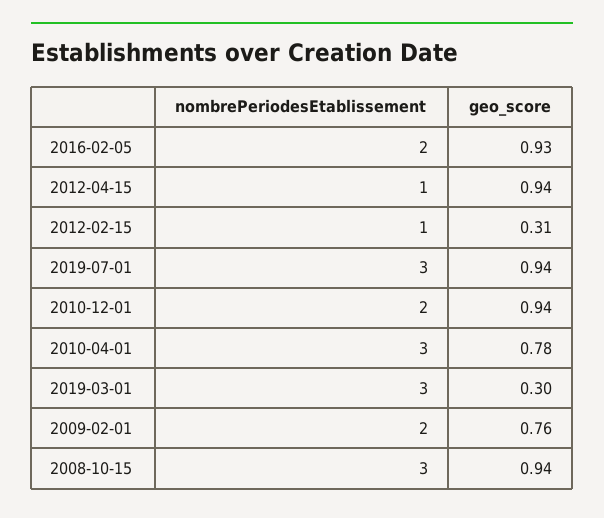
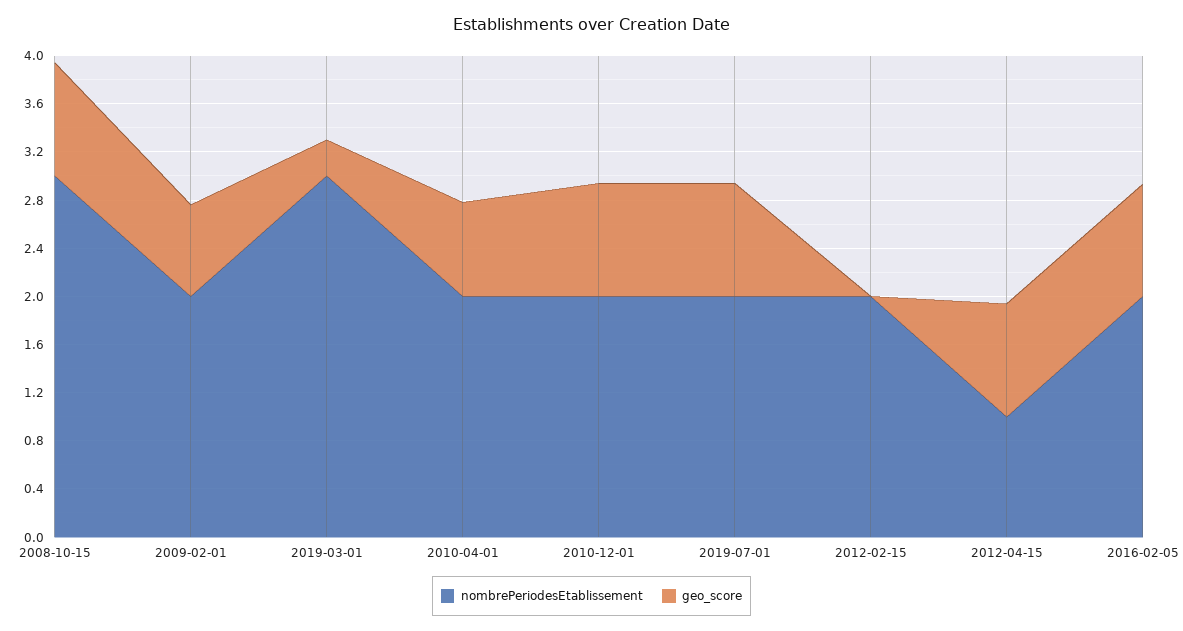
  {
    "nombrePeriodesEtablissement": {
      "2016-02-05": 2,
      "2012-04-15": 1,
-     "2012-02-15": 1,
+     "2012-02-15": 2,
-     "2019-07-01": 3,
+     "2019-07-01": 2,
      "2010-12-01": 2,
-     "2010-04-01": 3,
+     "2010-04-01": 2,
      "2019-03-01": 3,
      "2009-02-01": 2,
      "2008-10-15": 3
    },
    "geo_score": {
      "2016-02-05": 0.93,
      "2012-04-15": 0.94,
-     "2012-02-15": 0.31,
+     "2012-02-15": 0,
      "2019-07-01": 0.94,
      "2010-12-01": 0.94,
      "2010-04-01": 0.78,
      "2019-03-01": 0.3,
      "2009-02-01": 0.76,
      "2008-10-15": 0.94
    }
  }

